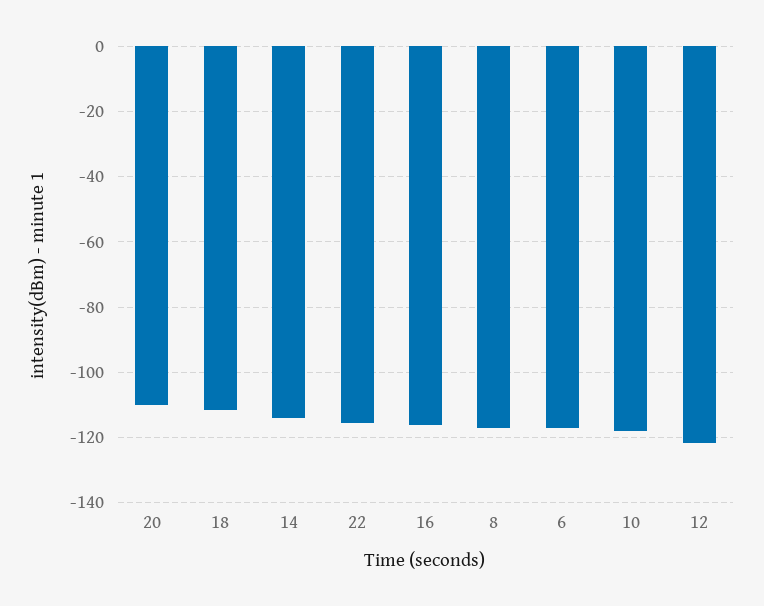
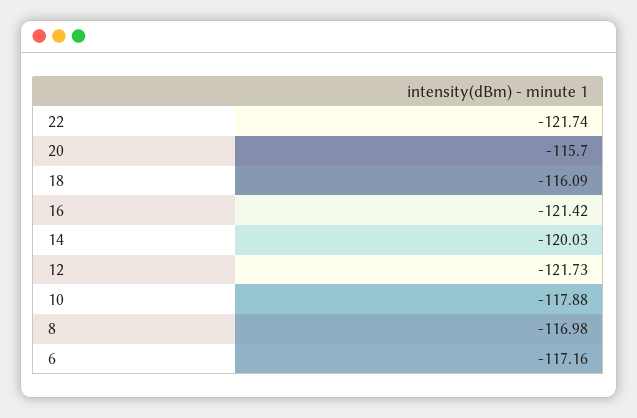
  {
-   "20": -110,
+   "20": -115.7,
-   "18": -112,
+   "18": -116.09,
-   "14": -114,
+   "14": -120.03,
-   "22": -116,
+   "22": -121.74,
-   "16": -116,
+   "16": -121.42,
    "8": -116.98,
    "6": -117.16,
    "10": -117.88,
    "12": -121.73
  }

